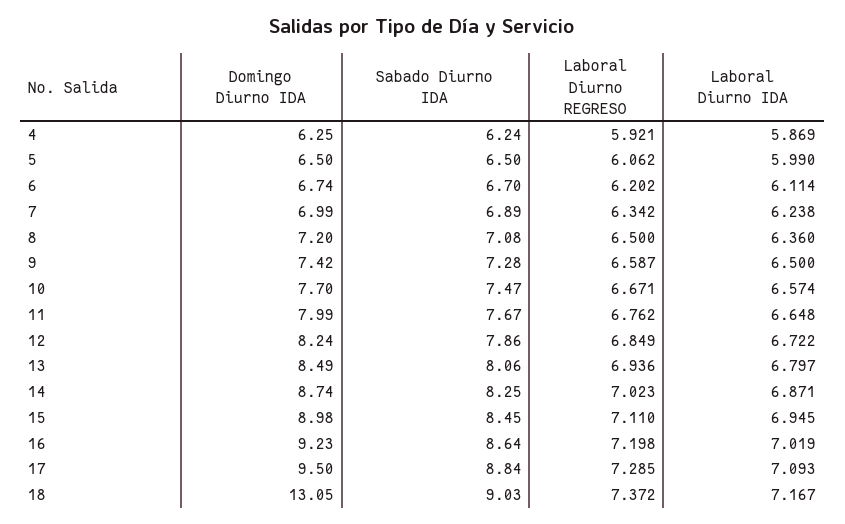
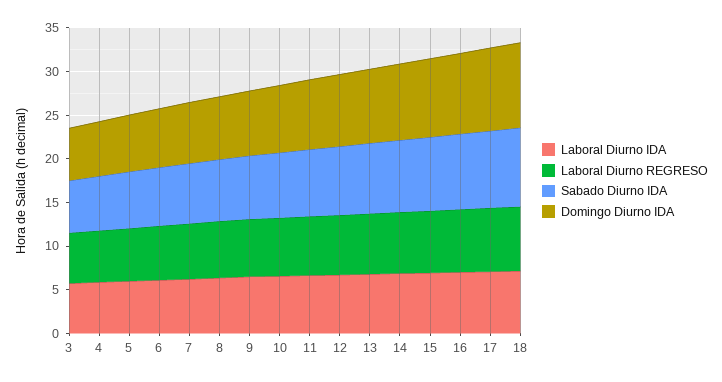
  {
    "Domingo Diurno IDA": {
      "4": 6.25,
      "5": 6.5,
      "6": 6.74,
      "7": 6.99,
      "8": 7.2,
      "9": 7.42,
      "10": 7.7,
      "11": 7.99,
      "12": 8.24,
      "13": 8.49,
      "14": 8.74,
      "15": 8.98,
      "16": 9.23,
      "17": 9.5,
-     "18": 13.05
+     "18": 10,
+     "3": 6
    },
    "Sabado Diurno IDA": {
      "4": 6.24,
      "5": 6.5,
      "6": 6.7,
      "7": 6.89,
      "8": 7.08,
      "9": 7.28,
      "10": 7.47,
      "11": 7.67,
      "12": 7.86,
      "13": 8.06,
      "14": 8.25,
      "15": 8.45,
      "16": 8.64,
      "17": 8.84,
-     "18": 9.03
+     "18": 9.03,
+     "3": 6
    },
    "Laboral Diurno REGRESO": {
      "4": 5.921,
      "5": 6.062,
      "6": 6.202,
      "7": 6.342,
      "8": 6.5,
      "9": 6.587,
      "10": 6.671,
      "11": 6.762,
      "12": 6.849,
      "13": 6.936,
      "14": 7.023,
      "15": 7.11,
      "16": 7.198,
      "17": 7.285,
-     "18": 7.372
+     "18": 7.372,
+     "3": 6
    },
    "Laboral Diurno IDA": {
      "4": 5.869,
      "5": 5.99,
      "6": 6.114,
      "7": 6.238,
      "8": 6.36,
      "9": 6.5,
      "10": 6.574,
      "11": 6.648,
      "12": 6.722,
      "13": 6.797,
      "14": 6.871,
      "15": 6.945,
      "16": 7.019,
      "17": 7.093,
-     "18": 7.167
+     "18": 7.167,
+     "3": 6
    }
  }

